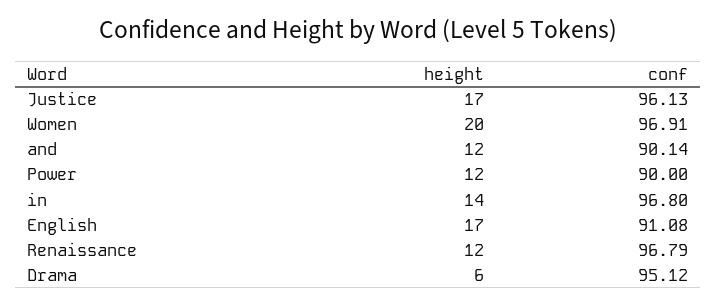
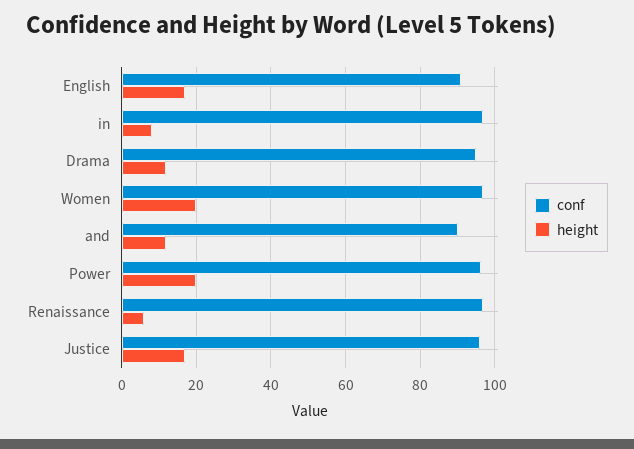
  {
    "height": {
      "Justice": 17,
      "Women": 20,
      "and": 12,
-     "Power": 12,
+     "Power": 20,
-     "in": 14,
+     "in": 8,
      "English": 17,
-     "Renaissance": 12,
+     "Renaissance": 6,
-     "Drama": 6
+     "Drama": 12
    },
    "conf": {
      "Justice": 96.13,
      "Women": 96.91,
      "and": 90.14,
-     "Power": 90,
+     "Power": 96,
      "in": 96.8,
      "English": 91.08,
      "Renaissance": 96.79,
      "Drama": 95.12
    }
  }

